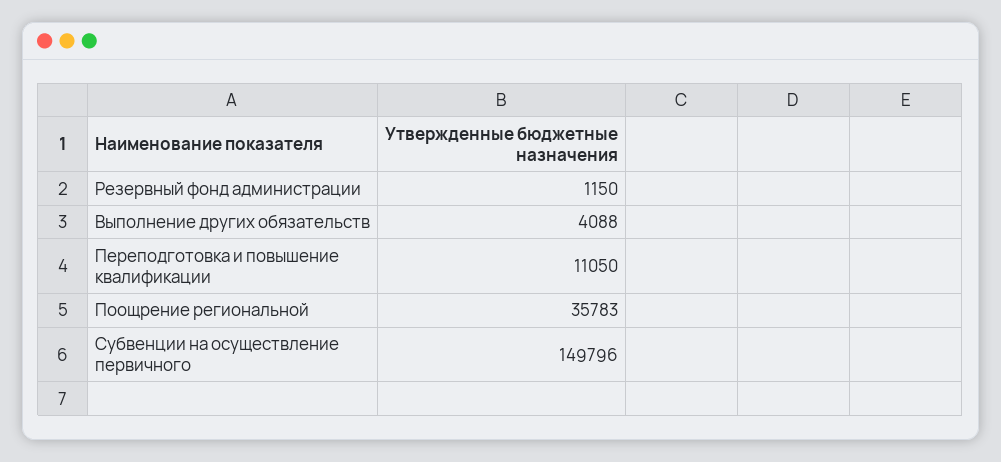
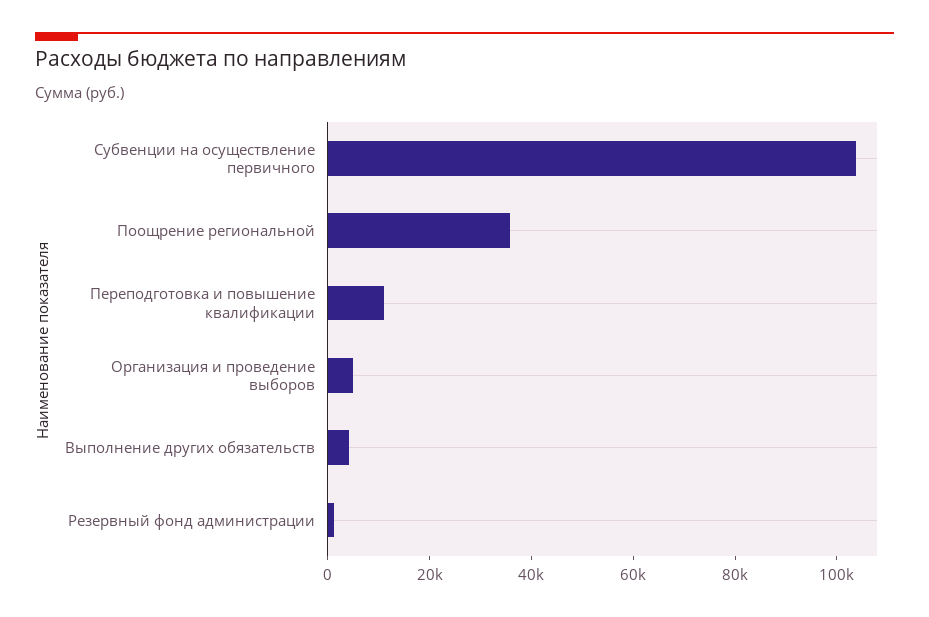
  {
    "Резервный фонд администрации": 1150,
    "Выполнение других обязательств": 4088,
    "Переподготовка и повышение квалификации": 11050,
    "Поощрение региональной": 35783,
-   "Субвенции на осуществление первичного": 149796
+   "Субвенции на осуществление первичного": 105000,
+   "Организация и проведение выборов": 5000
  }

